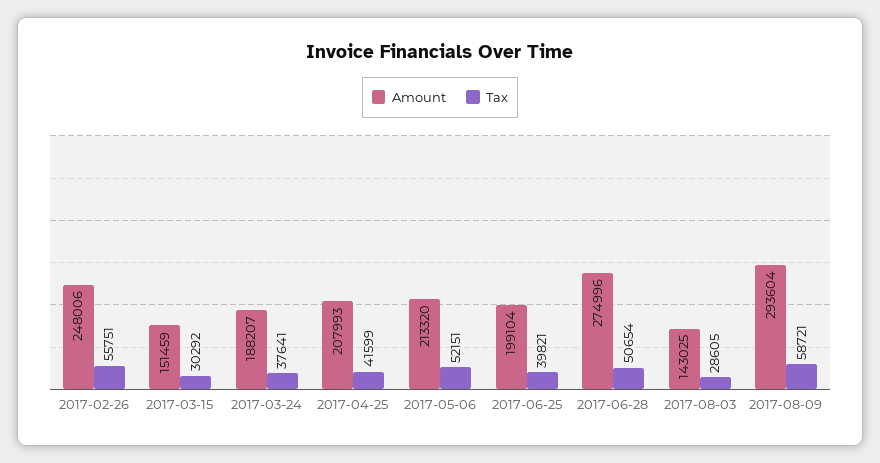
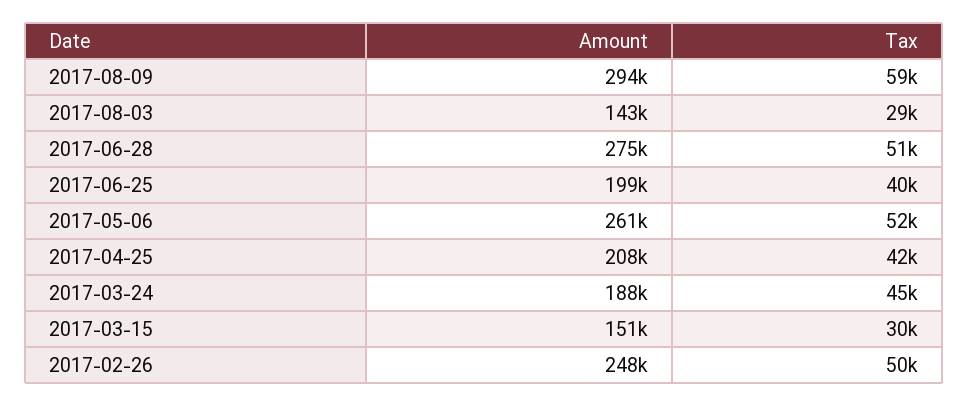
  {
    "Amount": {
      "2017-02-26": 248006,
      "2017-03-15": 151459,
      "2017-03-24": 188207,
      "2017-04-25": 207993,
-     "2017-05-06": 213320,
+     "2017-05-06": 261000,
      "2017-06-25": 199104,
      "2017-06-28": 274996,
      "2017-08-03": 143025,
      "2017-08-09": 293604
    },
    "Tax": {
-     "2017-02-26": 55751,
+     "2017-02-26": 50000,
      "2017-03-15": 30292,
-     "2017-03-24": 37641,
+     "2017-03-24": 45000,
      "2017-04-25": 41599,
      "2017-05-06": 52151,
      "2017-06-25": 39821,
      "2017-06-28": 50654,
      "2017-08-03": 28605,
      "2017-08-09": 58721
    }
  }

